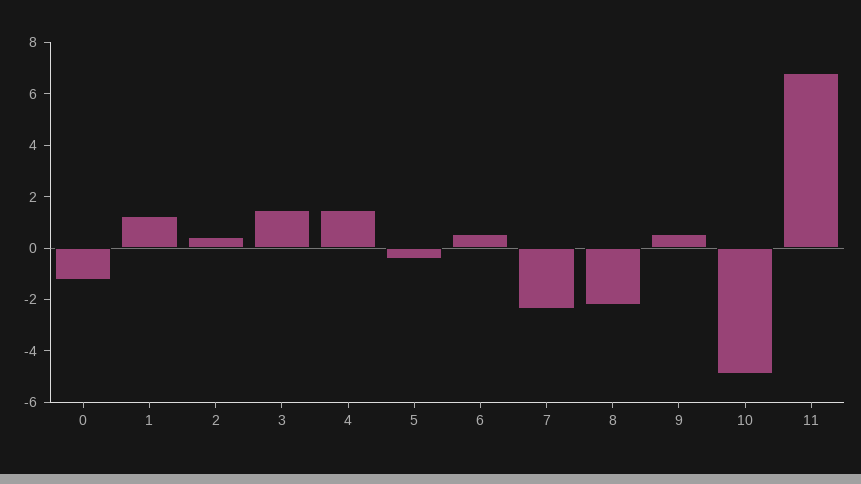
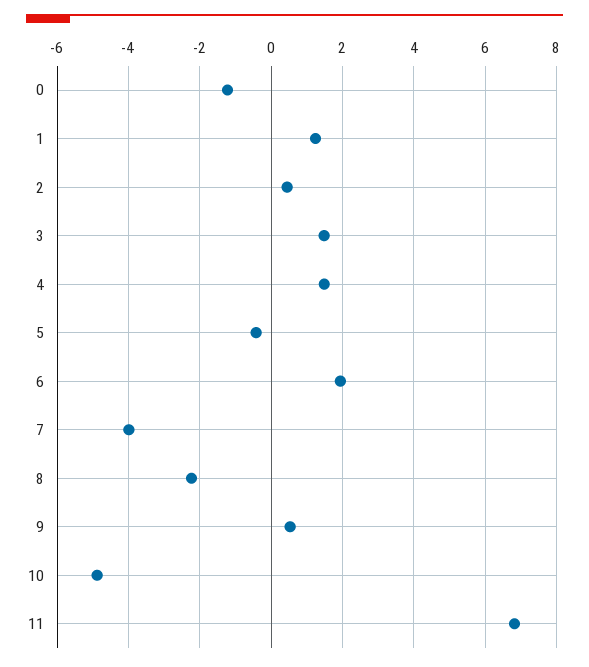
  {
    "0": -1.2,
    "1": 1.2,
    "2": 0.4,
    "3": 1.4,
    "4": 1.4,
    "5": -0.4,
-   "6": 0.5,
+   "6": 2,
-   "7": -2.5,
+   "7": -4,
    "8": -2.2,
    "9": 0.6,
    "10": -4.8,
    "11": 6.8
  }

